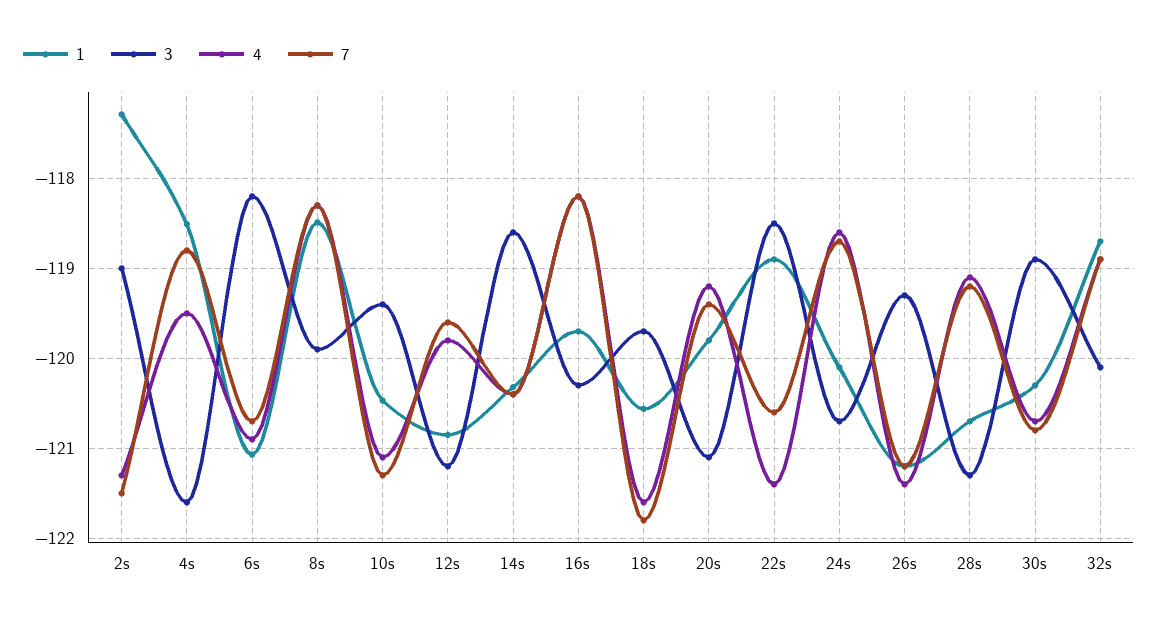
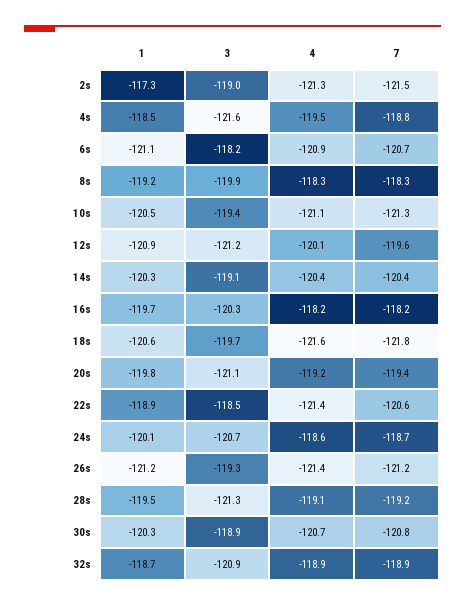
  {
    "1": {
      "2s": -117.3,
      "4s": -118.5,
      "6s": -121.1,
-     "8s": -118.5,
+     "8s": -119.2,
      "10s": -120.5,
      "12s": -120.9,
      "14s": -120.3,
      "16s": -119.7,
      "18s": -120.6,
      "20s": -119.8,
      "22s": -118.9,
      "24s": -120.1,
      "26s": -121.2,
-     "28s": -120.7,
+     "28s": -119.5,
      "30s": -120.3,
      "32s": -118.7
    },
    "3": {
      "2s": -119,
      "4s": -121.6,
      "6s": -118.2,
      "8s": -119.9,
      "10s": -119.4,
      "12s": -121.2,
-     "14s": -118.6,
+     "14s": -119.1,
      "16s": -120.3,
      "18s": -119.7,
      "20s": -121.1,
      "22s": -118.5,
      "24s": -120.7,
      "26s": -119.3,
      "28s": -121.3,
      "30s": -118.9,
-     "32s": -120.1
+     "32s": -120.9
    },
    "4": {
      "2s": -121.3,
      "4s": -119.5,
      "6s": -120.9,
      "8s": -118.3,
      "10s": -121.1,
-     "12s": -119.8,
+     "12s": -120.1,
      "14s": -120.4,
      "16s": -118.2,
      "18s": -121.6,
      "20s": -119.2,
      "22s": -121.4,
      "24s": -118.6,
      "26s": -121.4,
      "28s": -119.1,
      "30s": -120.7,
      "32s": -118.9
    },
    "7": {
      "2s": -121.5,
      "4s": -118.8,
      "6s": -120.7,
      "8s": -118.3,
      "10s": -121.3,
      "12s": -119.6,
      "14s": -120.4,
      "16s": -118.2,
      "18s": -121.8,
      "20s": -119.4,
      "22s": -120.6,
      "24s": -118.7,
      "26s": -121.2,
      "28s": -119.2,
      "30s": -120.8,
      "32s": -118.9
    }
  }

